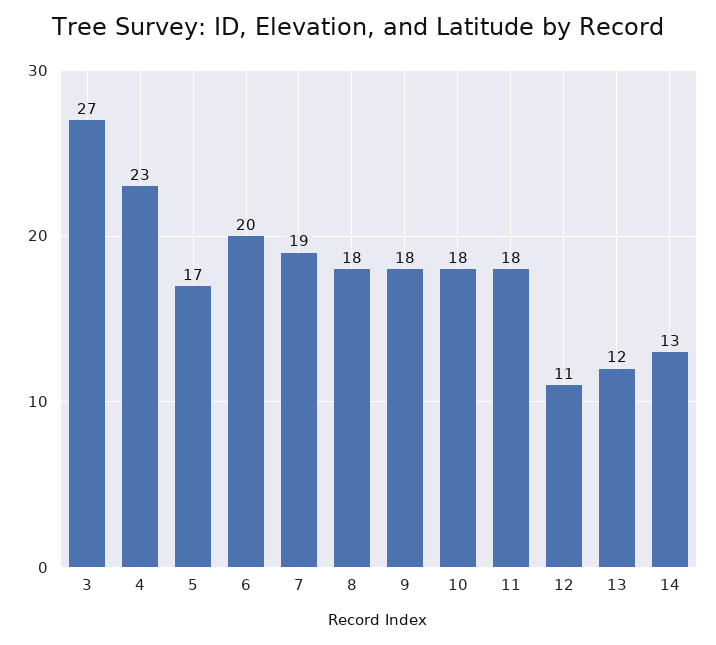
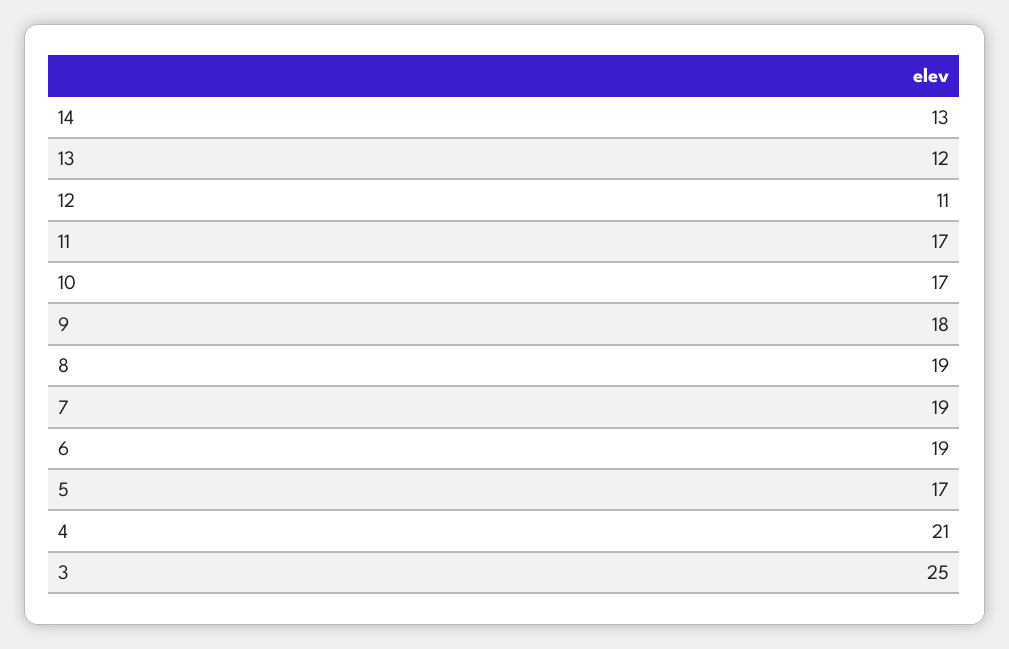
  {
-   "3": 27,
+   "3": 25,
-   "4": 23,
+   "4": 21,
    "5": 17,
-   "6": 20,
+   "6": 19,
    "7": 19,
-   "8": 18,
+   "8": 19,
    "9": 18,
-   "10": 18,
+   "10": 17,
-   "11": 18,
+   "11": 17,
    "12": 11,
    "13": 12,
    "14": 13
  }

